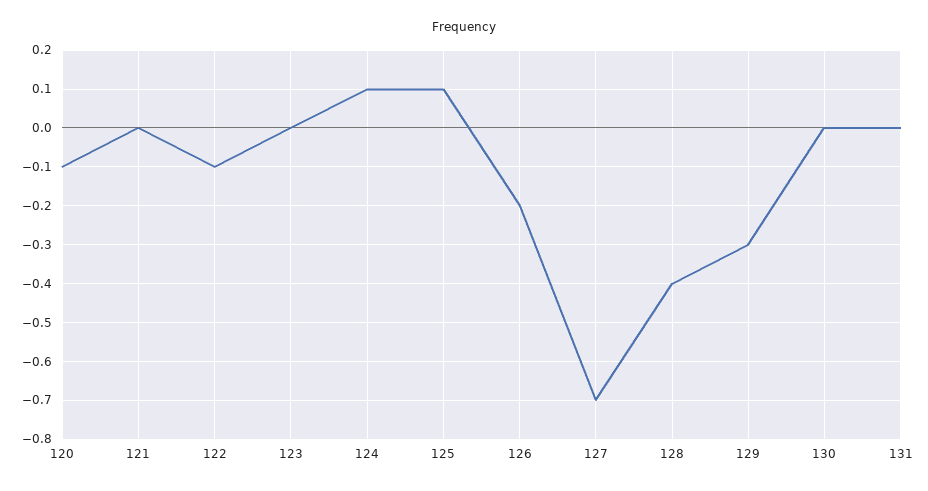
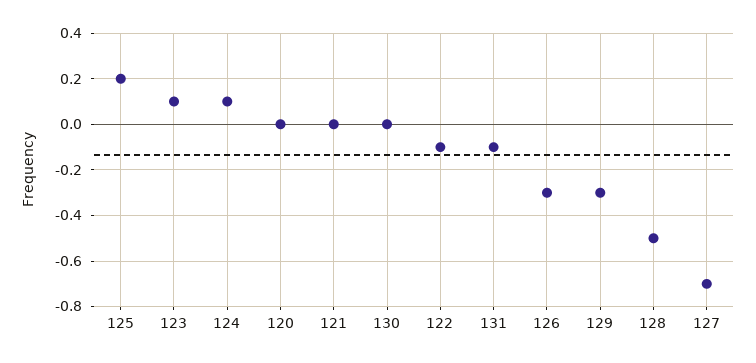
  {
-   "120": -0.1,
+   "120": 0,
    "121": 0,
    "122": -0.1,
-   "123": 0,
+   "123": 0.1,
    "124": 0.1,
-   "125": 0.1,
+   "125": 0.2,
-   "126": -0.2,
+   "126": -0.3,
    "127": -0.7,
-   "128": -0.4,
+   "128": -0.5,
    "129": -0.3,
    "130": 0,
-   "131": 0
+   "131": -0.1
  }

